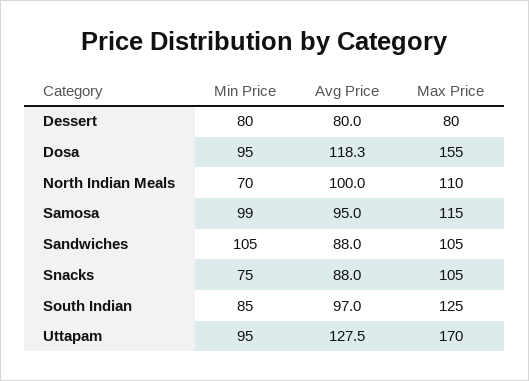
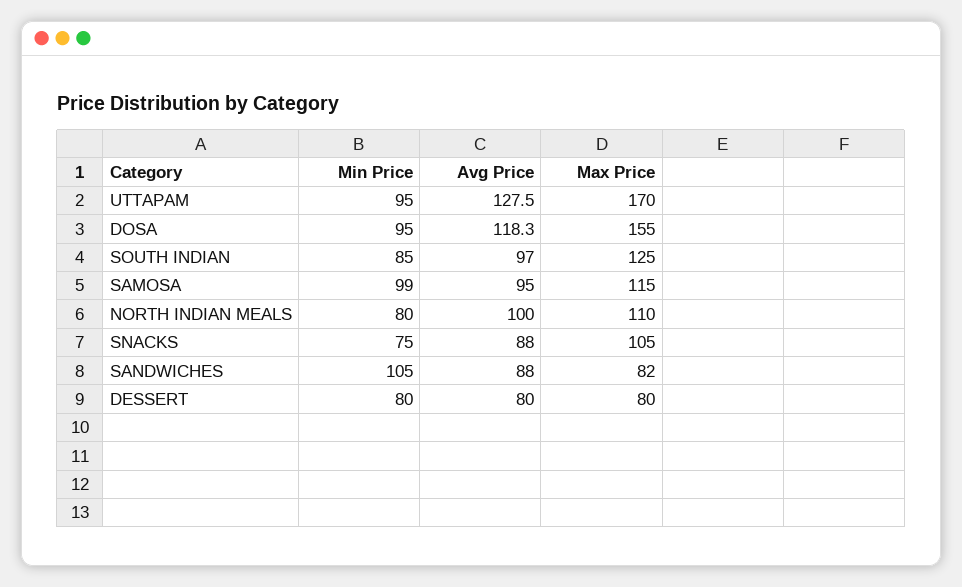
  {
    "Min Price": {
      "Dessert": 80,
      "Dosa": 95,
-     "North Indian Meals": 70,
+     "North Indian Meals": 80,
      "Samosa": 99,
      "Sandwiches": 105,
      "Snacks": 75,
      "South Indian": 85,
      "Uttapam": 95
    },
    "Avg Price": {
      "Dessert": 80,
      "Dosa": 118.3,
      "North Indian Meals": 100,
      "Samosa": 95,
      "Sandwiches": 88,
      "Snacks": 88,
      "South Indian": 97,
      "Uttapam": 127.5
    },
    "Max Price": {
      "Dessert": 80,
      "Dosa": 155,
      "North Indian Meals": 110,
      "Samosa": 115,
-     "Sandwiches": 105,
+     "Sandwiches": 82,
      "Snacks": 105,
      "South Indian": 125,
      "Uttapam": 170
    }
  }

